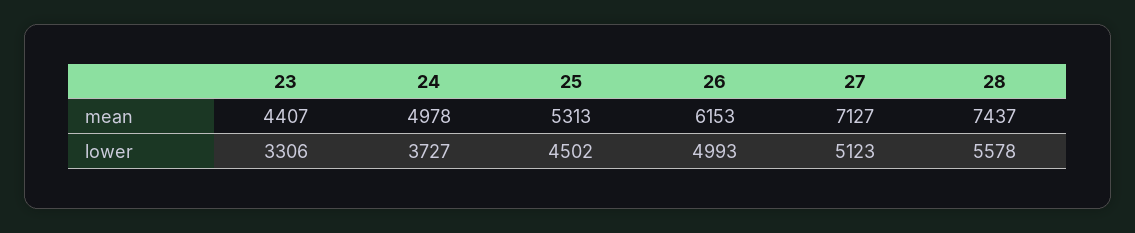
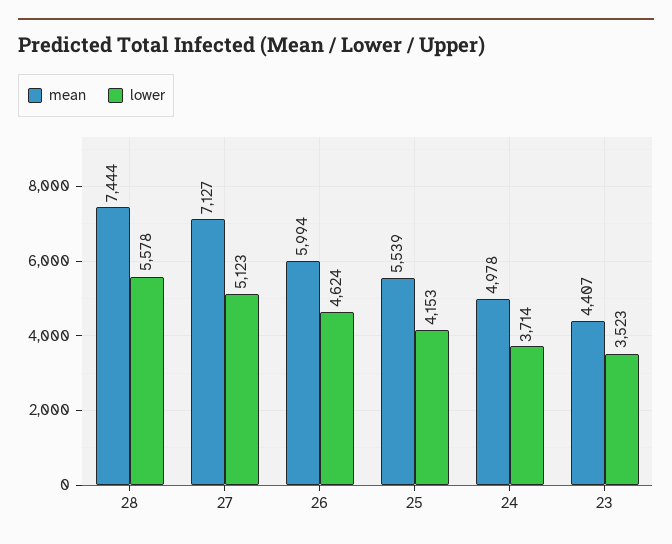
  {
    "mean": {
      "23": 4407,
      "24": 4978,
-     "25": 5313,
+     "25": 5539,
-     "26": 6153,
+     "26": 5994,
      "27": 7127,
-     "28": 7437
+     "28": 7444
    },
    "lower": {
-     "23": 3306,
+     "23": 3523,
-     "24": 3727,
+     "24": 3714,
-     "25": 4502,
+     "25": 4153,
-     "26": 4993,
+     "26": 4624,
      "27": 5123,
      "28": 5578
    }
  }

